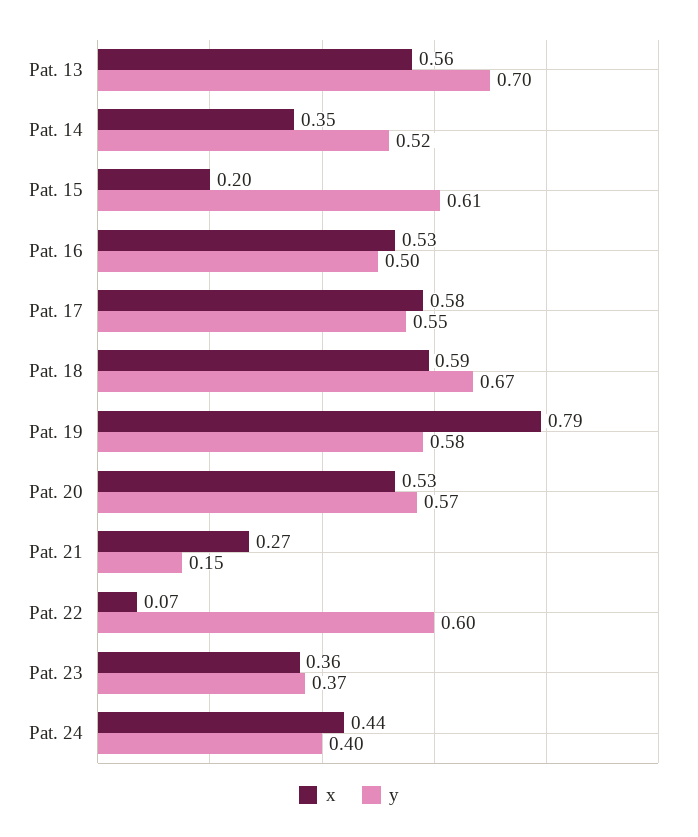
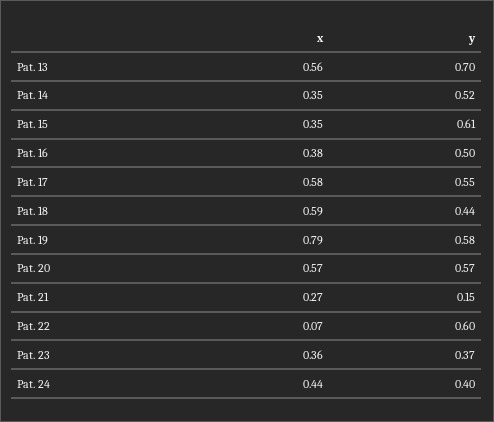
  {
    "x": {
      "Pat. 13": 0.56,
      "Pat. 14": 0.35,
-     "Pat. 15": 0.2,
+     "Pat. 15": 0.35,
-     "Pat. 16": 0.53,
+     "Pat. 16": 0.38,
      "Pat. 17": 0.58,
      "Pat. 18": 0.59,
      "Pat. 19": 0.79,
-     "Pat. 20": 0.53,
+     "Pat. 20": 0.57,
      "Pat. 21": 0.27,
      "Pat. 22": 0.07,
      "Pat. 23": 0.36,
      "Pat. 24": 0.44
    },
    "y": {
      "Pat. 13": 0.7,
      "Pat. 14": 0.52,
      "Pat. 15": 0.61,
      "Pat. 16": 0.5,
      "Pat. 17": 0.55,
-     "Pat. 18": 0.67,
+     "Pat. 18": 0.44,
      "Pat. 19": 0.58,
      "Pat. 20": 0.57,
      "Pat. 21": 0.15,
      "Pat. 22": 0.6,
      "Pat. 23": 0.37,
      "Pat. 24": 0.4
    }
  }

